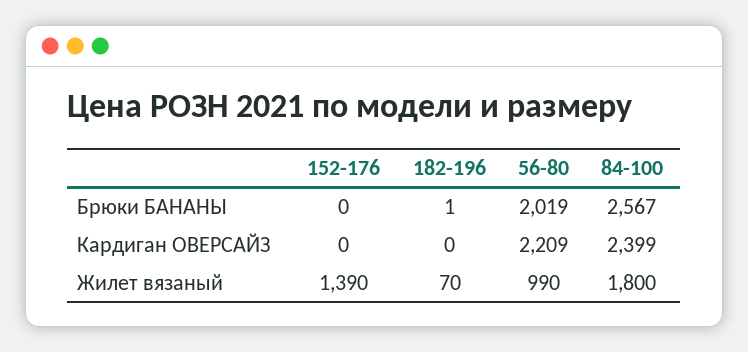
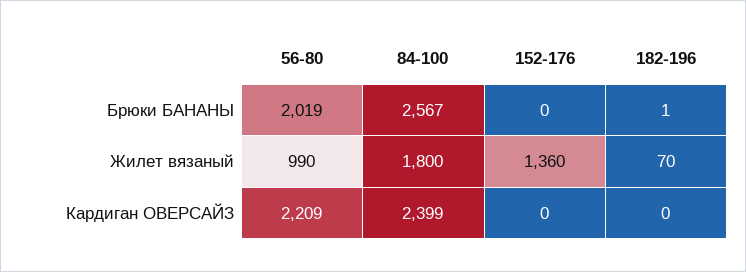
  {
    "152-176": {
      "Брюки БАНАНЫ": 0,
      "Кардиган ОВЕРСАЙЗ": 0,
-     "Жилет вязаный": 1390
+     "Жилет вязаный": 1360
    },
    "182-196": {
      "Брюки БАНАНЫ": 1,
      "Кардиган ОВЕРСАЙЗ": 0,
      "Жилет вязаный": 70
    },
    "56-80": {
      "Брюки БАНАНЫ": 2019,
      "Кардиган ОВЕРСАЙЗ": 2209,
      "Жилет вязаный": 990
    },
    "84-100": {
      "Брюки БАНАНЫ": 2567,
      "Кардиган ОВЕРСАЙЗ": 2399,
      "Жилет вязаный": 1800
    }
  }

